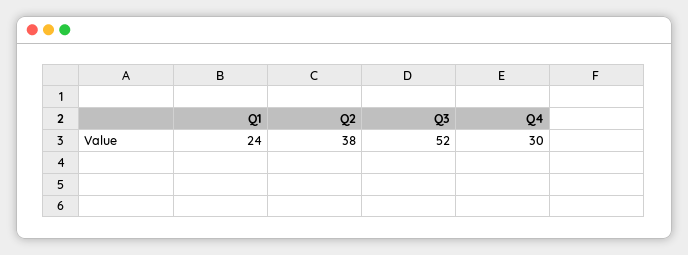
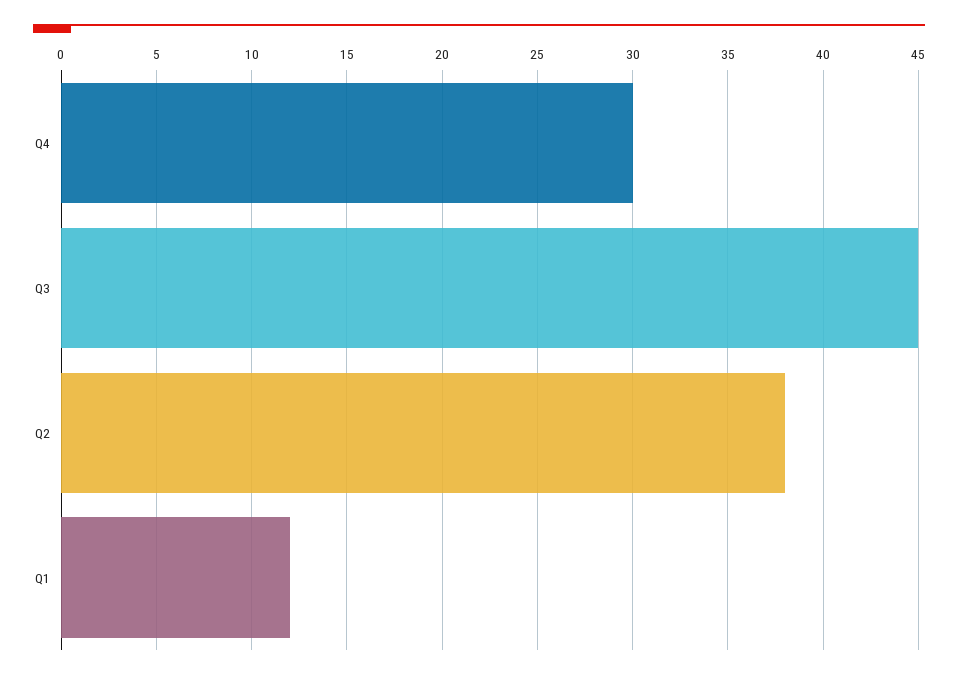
  {
-   "Q1": 24,
+   "Q1": 12,
    "Q2": 38,
-   "Q3": 52,
+   "Q3": 45,
    "Q4": 30
  }

